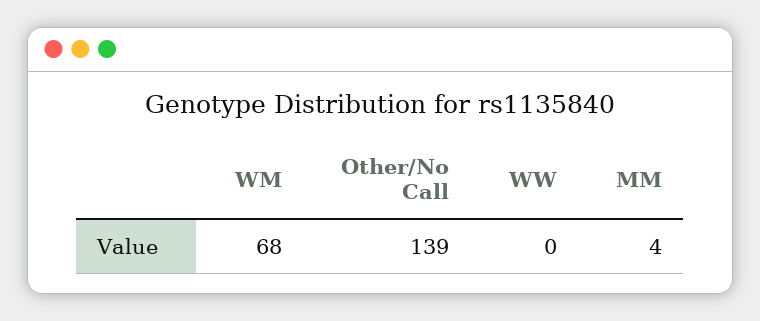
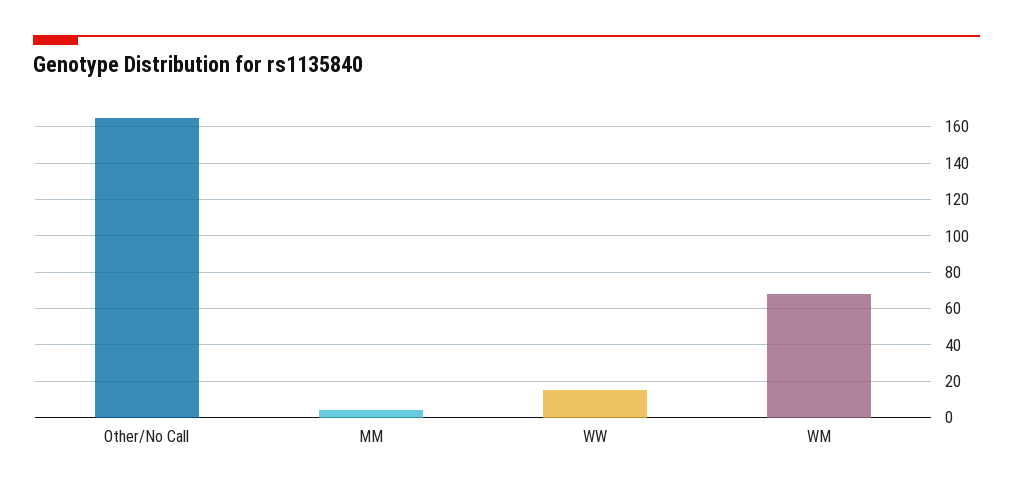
  {
    "WM": 68,
-   "Other/No Call": 139,
+   "Other/No Call": 165,
-   "WW": 0,
+   "WW": 15,
    "MM": 4
  }

